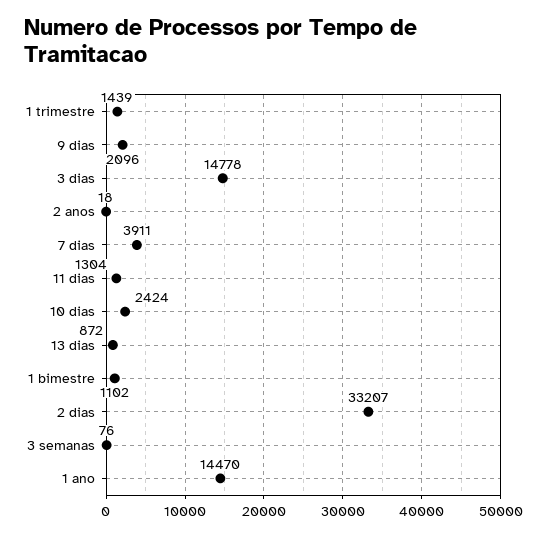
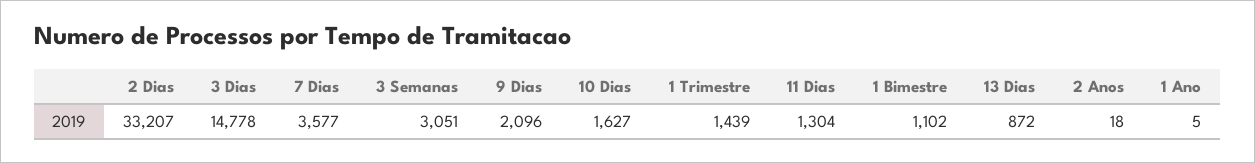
  {
    "1 trimestre": 1439,
    "9 dias": 2096,
    "3 dias": 14778,
    "2 anos": 18,
-   "7 dias": 3911,
+   "7 dias": 3577,
    "11 dias": 1304,
-   "10 dias": 2424,
+   "10 dias": 1627,
    "13 dias": 872,
    "1 bimestre": 1102,
    "2 dias": 33207,
-   "3 semanas": 76,
+   "3 semanas": 3051,
-   "1 ano": 14470
+   "1 ano": 5
  }

